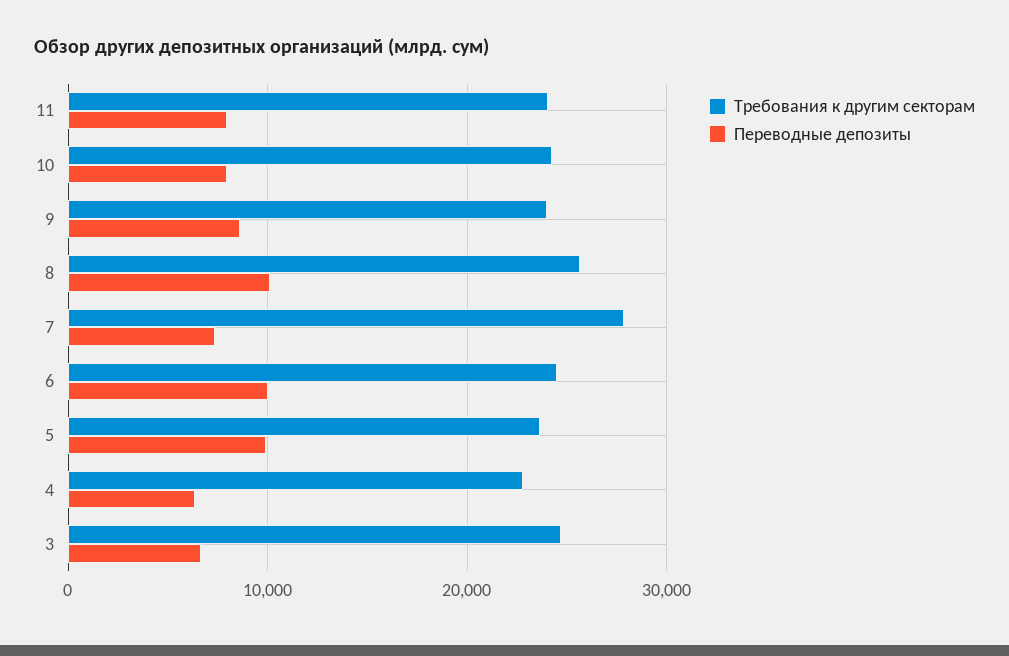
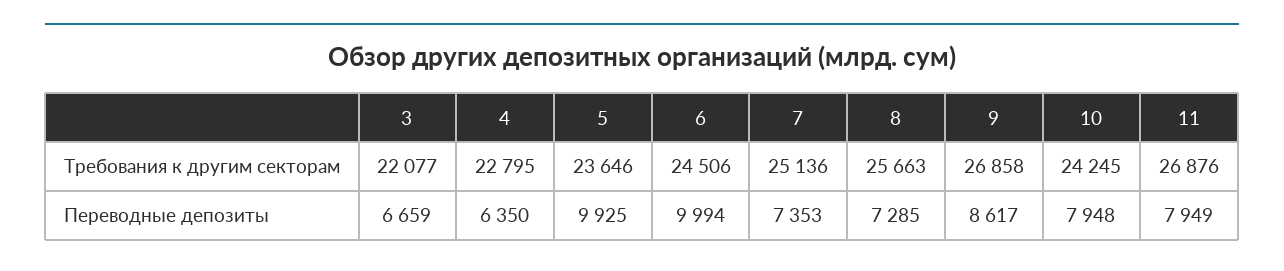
  {
    "Требования к другим секторам": {
-     "11": 24000,
+     "11": 26876,
      "10": 24245,
-     "9": 24000,
+     "9": 26858,
      "8": 25663,
-     "7": 28000,
+     "7": 25136,
      "6": 24506,
      "5": 23646,
      "4": 22795,
-     "3": 25000
+     "3": 22077
    },
    "Переводные депозиты": {
      "11": 7949,
      "10": 7948,
      "9": 8617,
-     "8": 10000,
+     "8": 7285,
      "7": 7353,
      "6": 9994,
      "5": 9925,
      "4": 6350,
      "3": 6659
    }
  }

